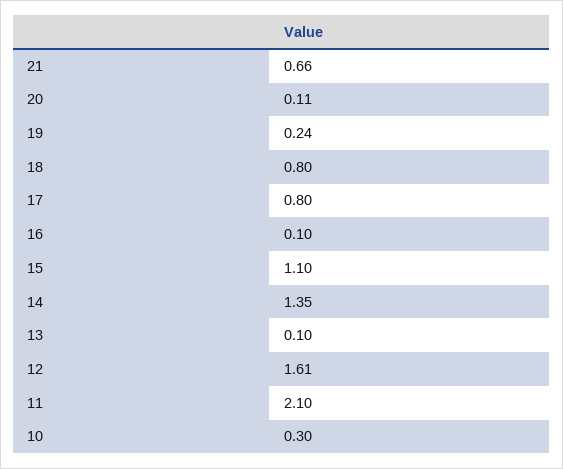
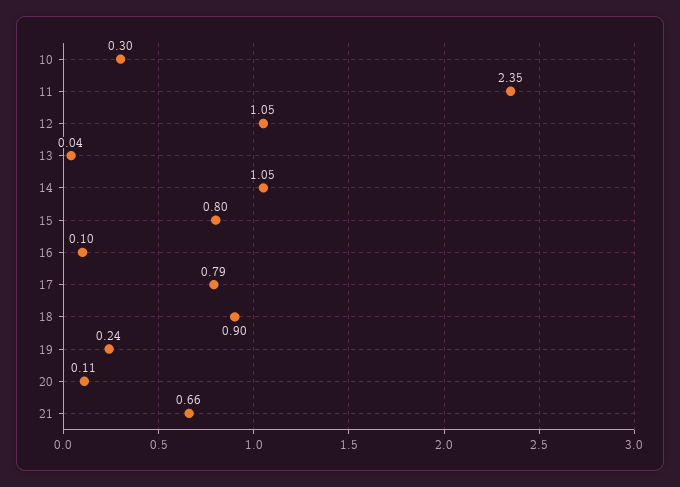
  {
    "21": 0.66,
    "20": 0.11,
    "19": 0.24,
-   "18": 0.8,
+   "18": 0.9,
-   "17": 0.8,
+   "17": 0.79,
    "16": 0.1,
-   "15": 1.1,
+   "15": 0.8,
-   "14": 1.35,
+   "14": 1.05,
-   "13": 0.1,
+   "13": 0.04,
-   "12": 1.61,
+   "12": 1.05,
-   "11": 2.1,
+   "11": 2.35,
    "10": 0.3
  }

